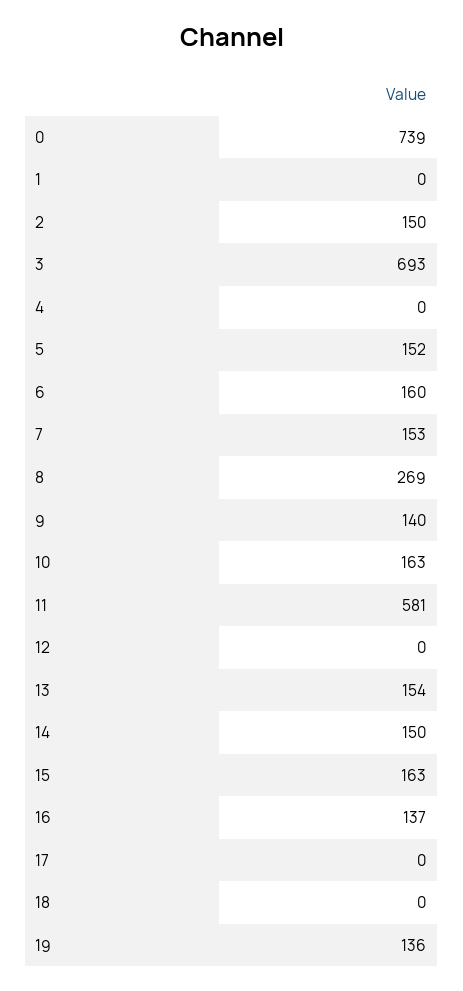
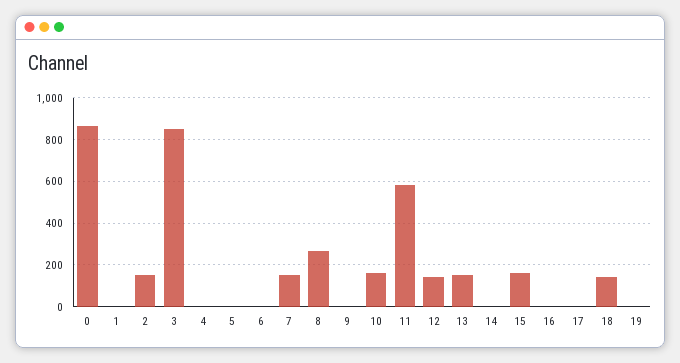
  {
-   "0": 739,
+   "0": 850,
    "1": 0,
    "2": 150,
-   "3": 693,
+   "3": 850,
    "4": 0,
-   "5": 152,
+   "5": 0,
-   "6": 160,
+   "6": 0,
    "7": 153,
    "8": 269,
-   "9": 140,
+   "9": 0,
    "10": 163,
    "11": 581,
-   "12": 0,
+   "12": 150,
    "13": 154,
-   "14": 150,
+   "14": 0,
    "15": 163,
-   "16": 137,
+   "16": 0,
    "17": 0,
-   "18": 0,
+   "18": 150,
-   "19": 136
+   "19": 0
  }

